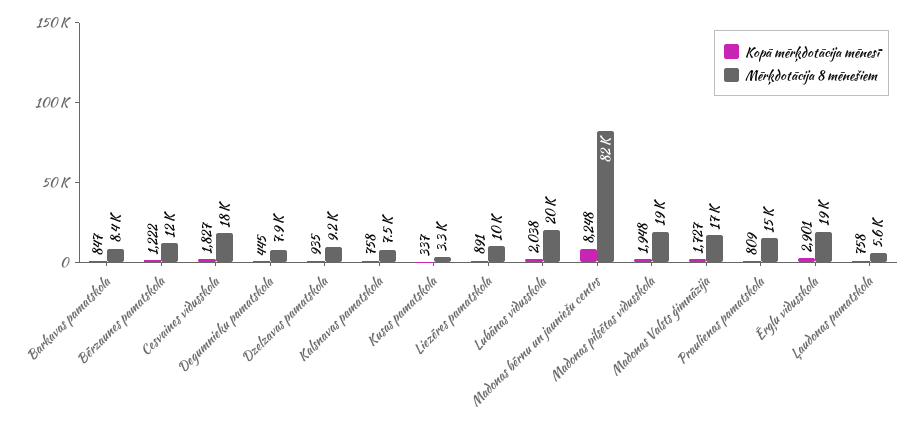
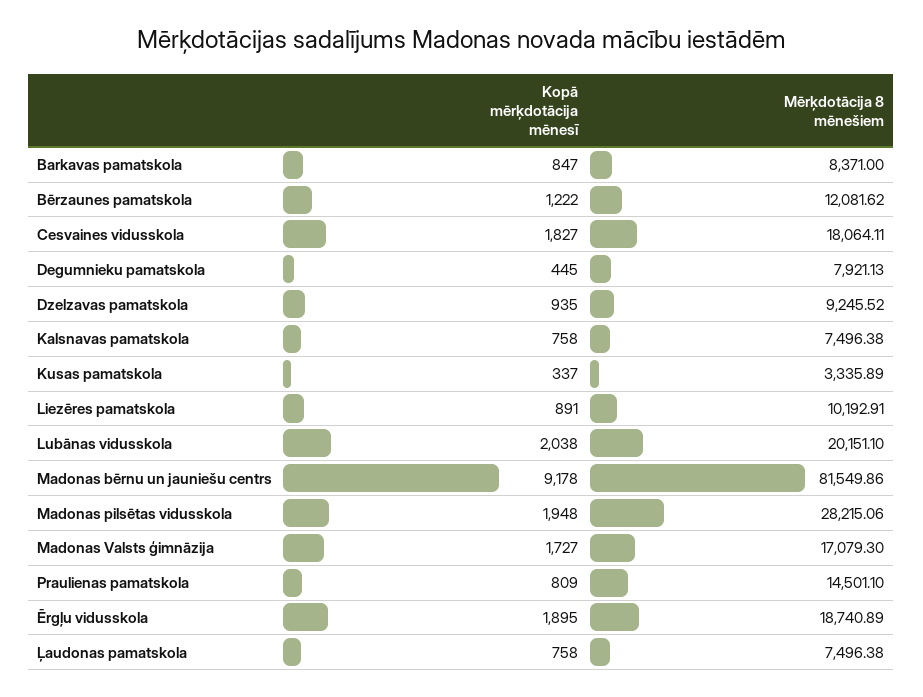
  {
    "Kopā mērķdotācija mēnesī": {
      "Barkavas pamatskola": 847,
      "Bērzaunes pamatskola": 1222,
      "Cesvaines vidusskola": 1827,
      "Degumnieku pamatskola": 445,
      "Dzelzavas pamatskola": 935,
      "Kalsnavas pamatskola": 758,
      "Kusas pamatskola": 337,
      "Liezēres pamatskola": 891,
      "Lubānas vidusskola": 2038,
-     "Madonas bērnu un jauniešu centrs": 8248,
+     "Madonas bērnu un jauniešu centrs": 9178,
      "Madonas pilsētas vidusskola": 1948,
      "Madonas Valsts ģimnāzija": 1727,
      "Praulienas pamatskola": 809,
-     "Ērgļu vidusskola": 2901,
+     "Ērgļu vidusskola": 1895,
      "Ļaudonas pamatskola": 758
    },
    "Mērķdotācija 8 mēnešiem": {
      "Barkavas pamatskola": 8371,
      "Bērzaunes pamatskola": 12081.62,
      "Cesvaines vidusskola": 18064.11,
      "Degumnieku pamatskola": 7921.13,
      "Dzelzavas pamatskola": 9245.52,
      "Kalsnavas pamatskola": 7496.38,
      "Kusas pamatskola": 3335.89,
      "Liezēres pamatskola": 10192.91,
      "Lubānas vidusskola": 20151.1,
      "Madonas bērnu un jauniešu centrs": 81549.86,
-     "Madonas pilsētas vidusskola": 19000,
+     "Madonas pilsētas vidusskola": 28215.06,
      "Madonas Valsts ģimnāzija": 17079.3,
      "Praulienas pamatskola": 14501.1,
      "Ērgļu vidusskola": 18740.89,
-     "Ļaudonas pamatskola": 5600
+     "Ļaudonas pamatskola": 7496.38
    }
  }

